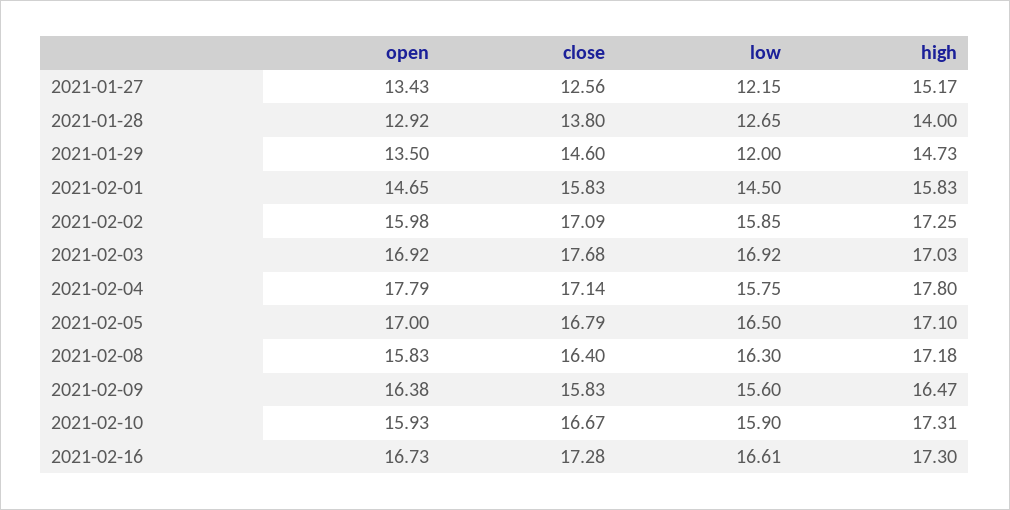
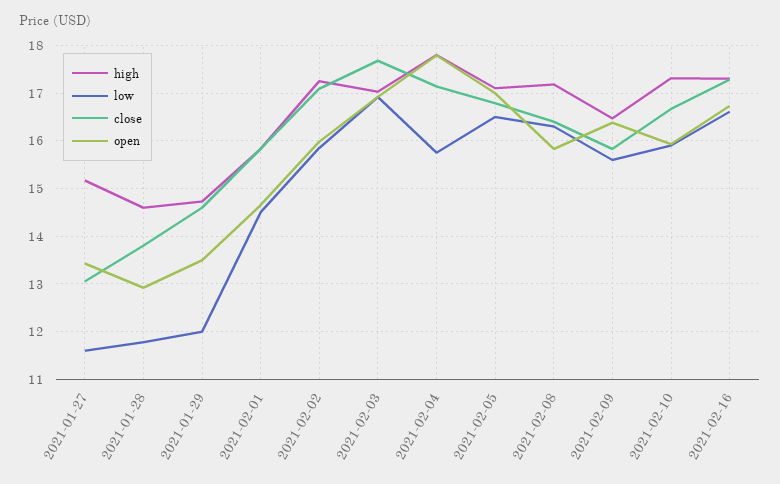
  {
    "open": {
      "2021-01-27": 13.43,
      "2021-01-28": 12.92,
      "2021-01-29": 13.5,
      "2021-02-01": 14.65,
      "2021-02-02": 15.98,
      "2021-02-03": 16.92,
      "2021-02-04": 17.79,
      "2021-02-05": 17,
      "2021-02-08": 15.83,
      "2021-02-09": 16.38,
      "2021-02-10": 15.93,
      "2021-02-16": 16.73
    },
    "close": {
-     "2021-01-27": 12.56,
+     "2021-01-27": 13,
      "2021-01-28": 13.8,
      "2021-01-29": 14.6,
      "2021-02-01": 15.83,
      "2021-02-02": 17.09,
      "2021-02-03": 17.68,
      "2021-02-04": 17.14,
      "2021-02-05": 16.79,
      "2021-02-08": 16.4,
      "2021-02-09": 15.83,
      "2021-02-10": 16.67,
      "2021-02-16": 17.28
    },
    "low": {
-     "2021-01-27": 12.15,
+     "2021-01-27": 11.6,
-     "2021-01-28": 12.65,
+     "2021-01-28": 11.8,
      "2021-01-29": 12,
      "2021-02-01": 14.5,
      "2021-02-02": 15.85,
      "2021-02-03": 16.92,
      "2021-02-04": 15.75,
      "2021-02-05": 16.5,
      "2021-02-08": 16.3,
      "2021-02-09": 15.6,
      "2021-02-10": 15.9,
      "2021-02-16": 16.61
    },
    "high": {
      "2021-01-27": 15.17,
-     "2021-01-28": 14,
+     "2021-01-28": 14.6,
      "2021-01-29": 14.73,
      "2021-02-01": 15.83,
      "2021-02-02": 17.25,
      "2021-02-03": 17.03,
      "2021-02-04": 17.8,
      "2021-02-05": 17.1,
      "2021-02-08": 17.18,
      "2021-02-09": 16.47,
      "2021-02-10": 17.31,
      "2021-02-16": 17.3
    }
  }

